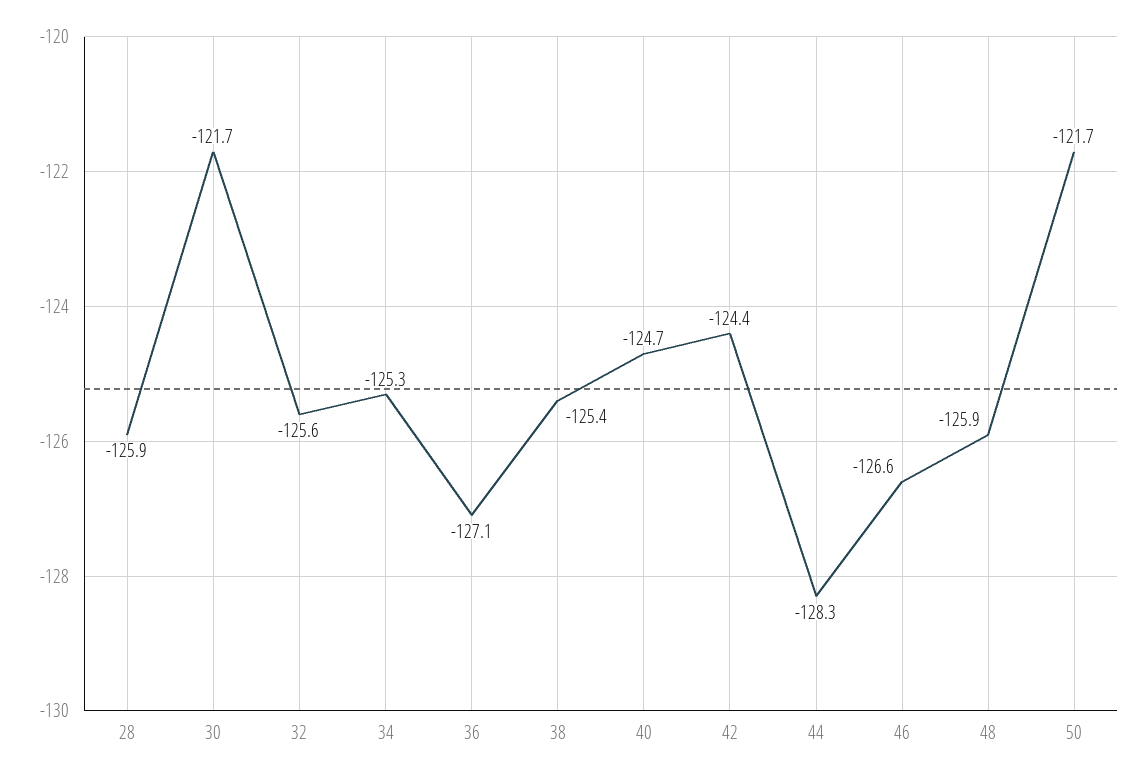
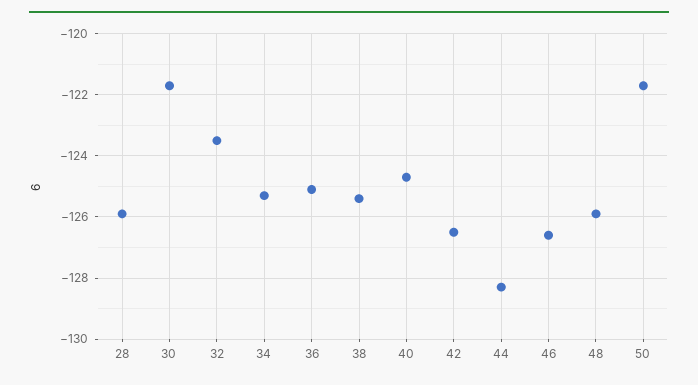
  {
    "28": -125.9,
    "30": -121.7,
-   "32": -125.6,
+   "32": -123.5,
    "34": -125.3,
-   "36": -127.1,
+   "36": -125,
    "38": -125.4,
    "40": -124.7,
-   "42": -124.4,
+   "42": -126.5,
    "44": -128.3,
    "46": -126.6,
    "48": -125.9,
    "50": -121.7
  }

